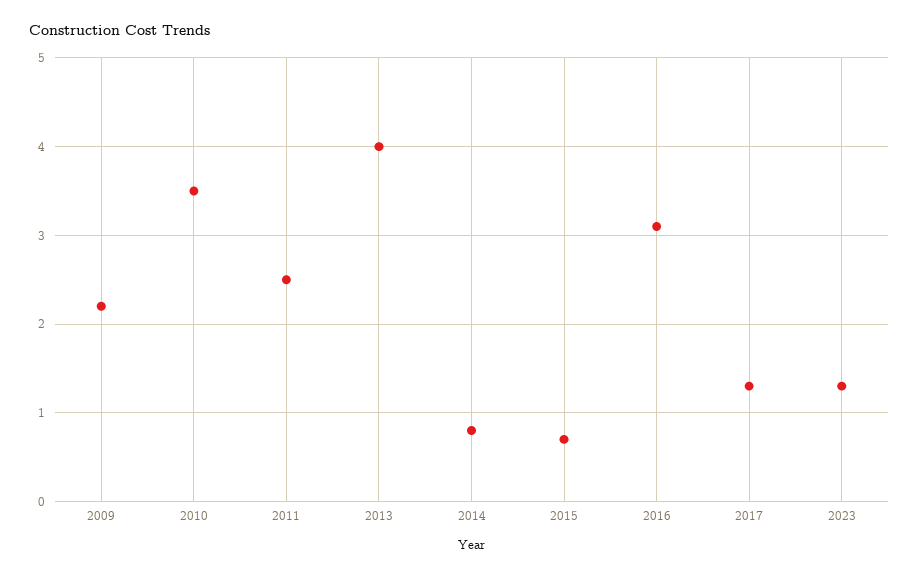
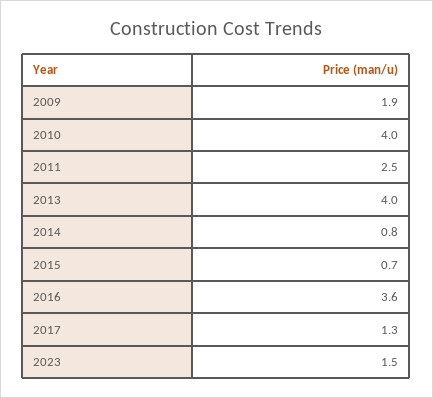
  {
-   "2009": 2.2,
+   "2009": 1.9,
-   "2010": 3.5,
+   "2010": 4,
    "2011": 2.5,
    "2013": 4,
    "2014": 0.8,
    "2015": 0.7,
-   "2016": 3.1,
+   "2016": 3.6,
    "2017": 1.3,
-   "2023": 1.3
+   "2023": 1.5
  }

